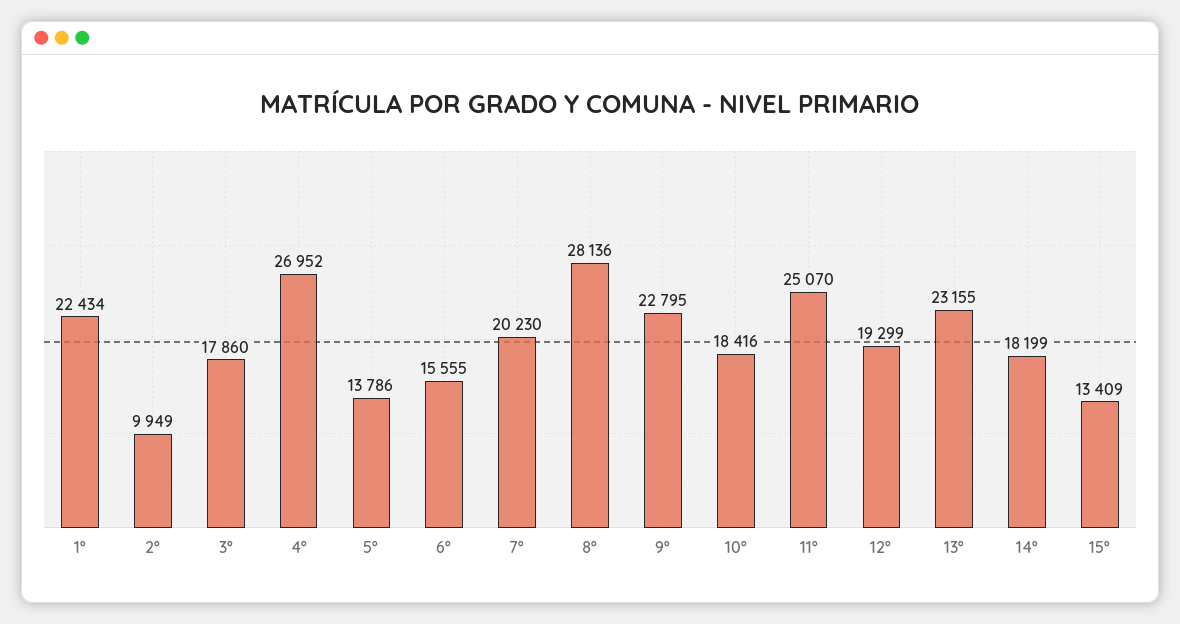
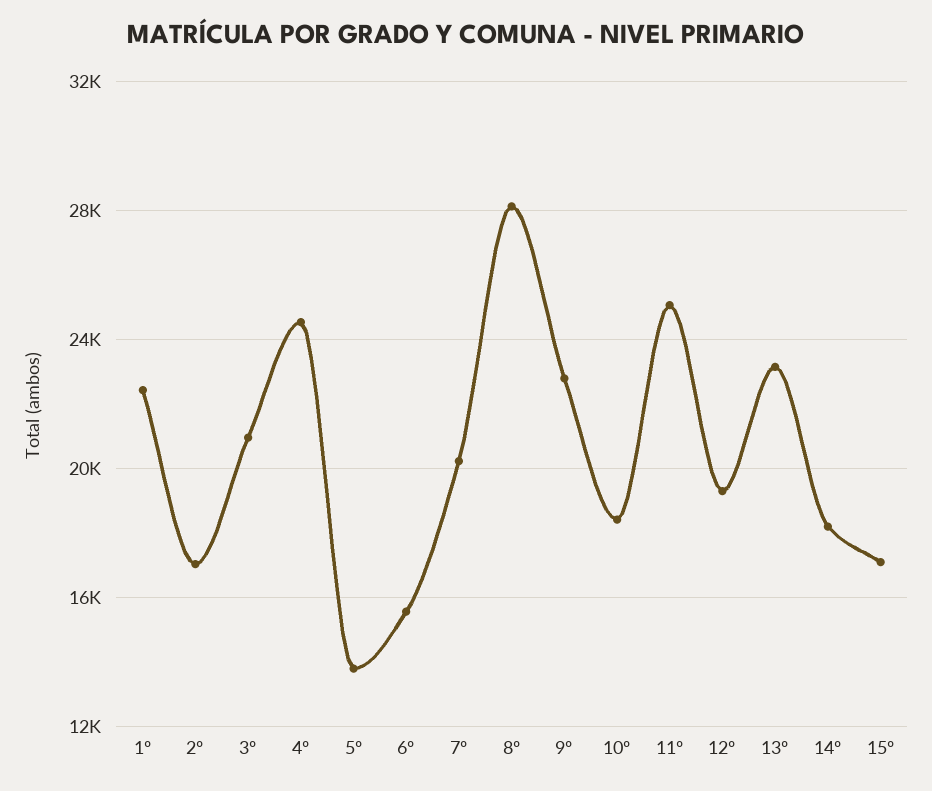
  {
    "1º": 22434,
-   "2º": 9949,
+   "2º": 17000,
-   "3º": 17860,
+   "3º": 21000,
-   "4º": 26952,
+   "4º": 24500,
    "5º": 13786,
    "6º": 15555,
    "7º": 20230,
    "8º": 28136,
    "9º": 22795,
    "10º": 18416,
    "11º": 25070,
    "12º": 19299,
    "13º": 23155,
    "14º": 18199,
-   "15º": 13409
+   "15º": 17000
  }

